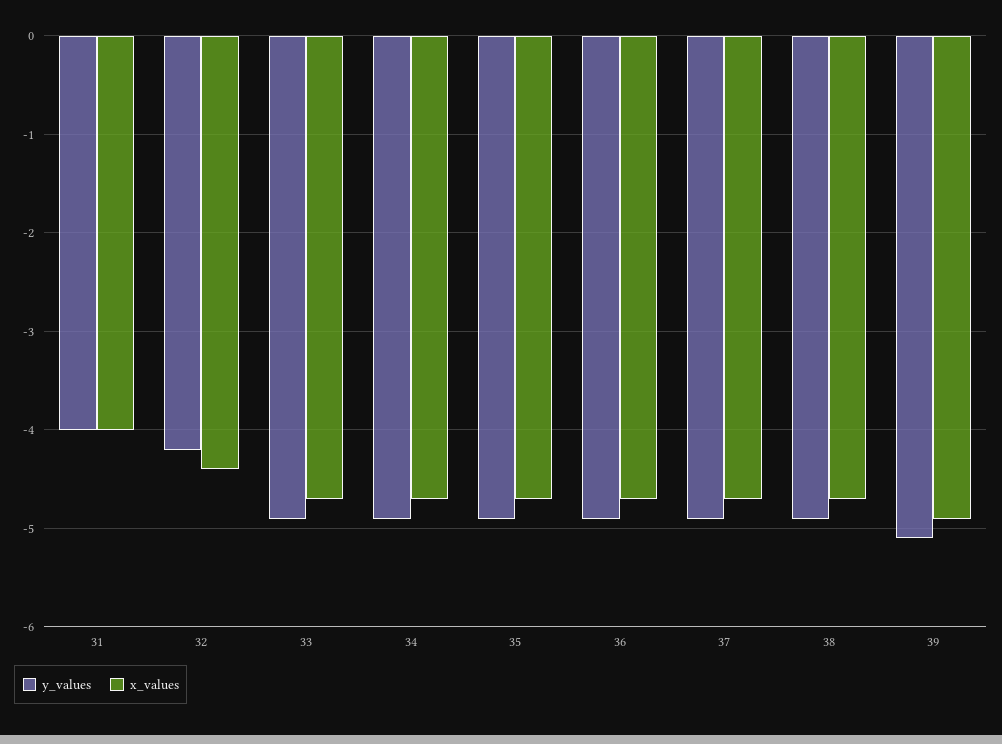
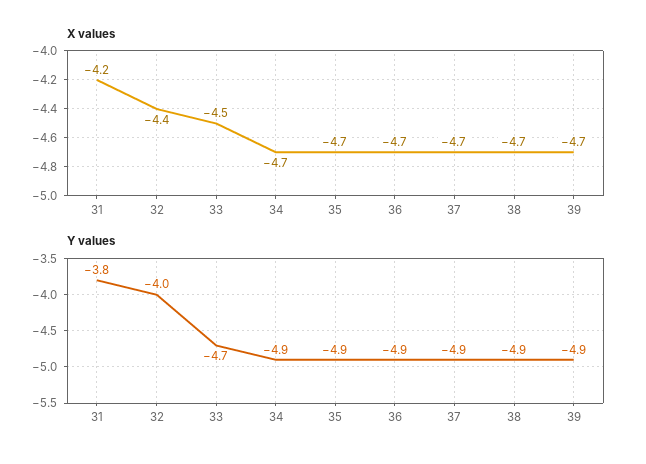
  {
    "y_values": {
-     "31": -4,
+     "31": -3.8,
-     "32": -4.2,
+     "32": -4,
-     "33": -4.9,
+     "33": -4.7,
      "34": -4.9,
      "35": -4.9,
      "36": -4.9,
      "37": -4.9,
      "38": -4.9,
-     "39": -5.1
+     "39": -4.9
    },
    "x_values": {
-     "31": -4,
+     "31": -4.2,
      "32": -4.4,
-     "33": -4.7,
+     "33": -4.5,
      "34": -4.7,
      "35": -4.7,
      "36": -4.7,
      "37": -4.7,
      "38": -4.7,
-     "39": -4.9
+     "39": -4.7
    }
  }

